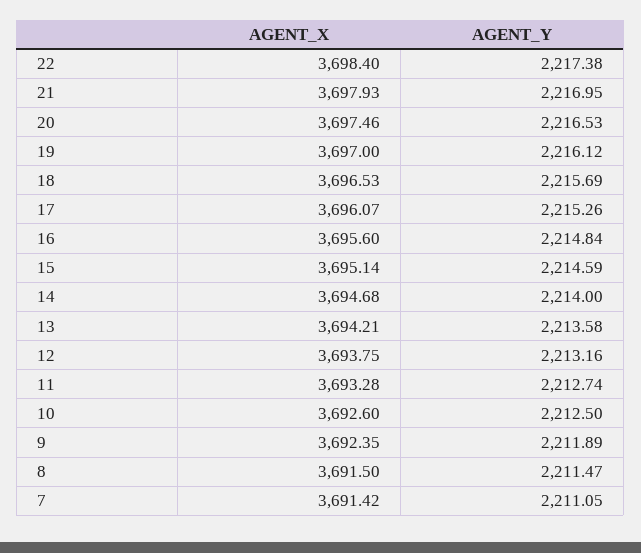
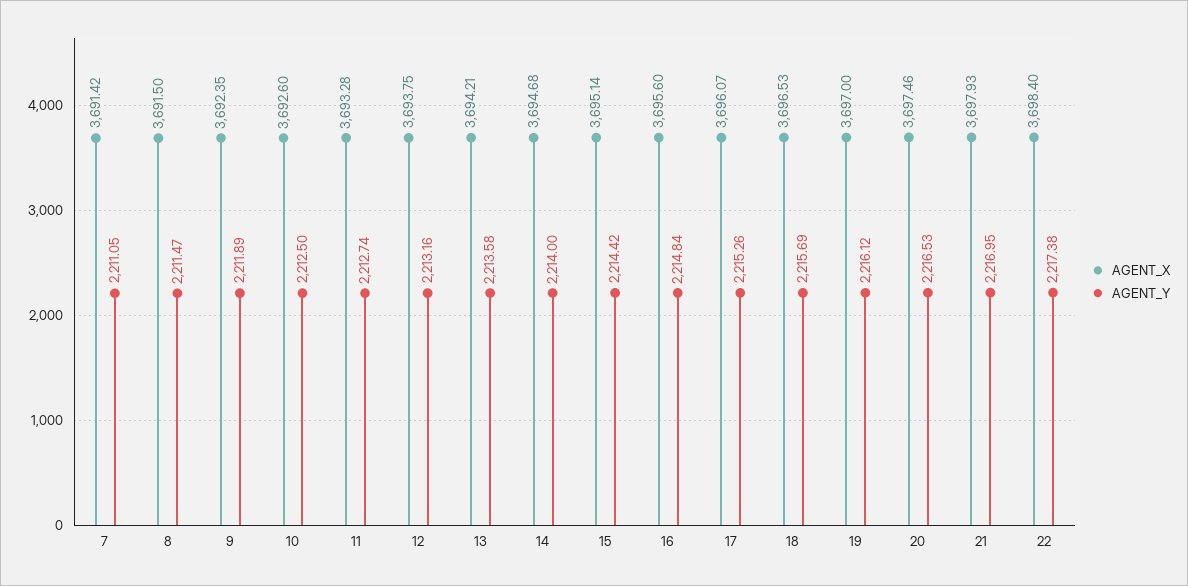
  {
    "AGENT_X": {
      "22": 3698.4,
      "21": 3697.93,
      "20": 3697.46,
      "19": 3697,
      "18": 3696.53,
      "17": 3696.07,
      "16": 3695.6,
      "15": 3695.14,
      "14": 3694.68,
      "13": 3694.21,
      "12": 3693.75,
      "11": 3693.28,
      "10": 3692.6,
      "9": 3692.35,
      "8": 3691.5,
      "7": 3691.42
    },
    "AGENT_Y": {
      "22": 2217.38,
      "21": 2216.95,
      "20": 2216.53,
      "19": 2216.12,
      "18": 2215.69,
      "17": 2215.26,
      "16": 2214.84,
-     "15": 2214.59,
+     "15": 2214.42,
      "14": 2214,
      "13": 2213.58,
      "12": 2213.16,
      "11": 2212.74,
      "10": 2212.5,
      "9": 2211.89,
      "8": 2211.47,
      "7": 2211.05
    }
  }

